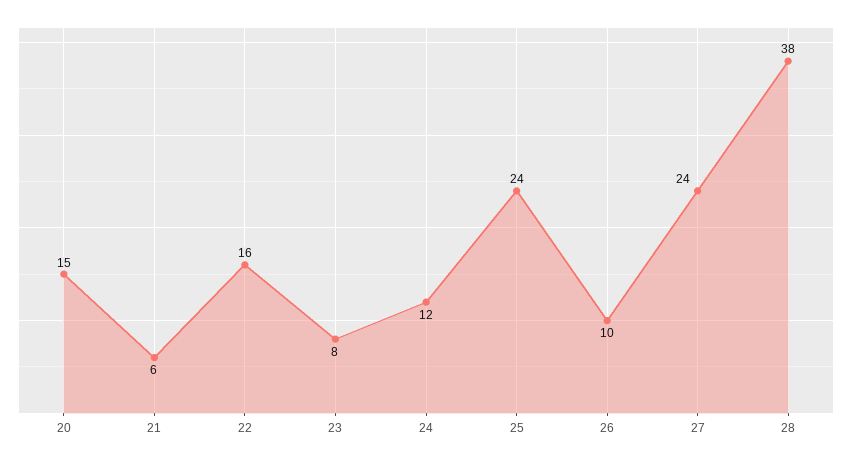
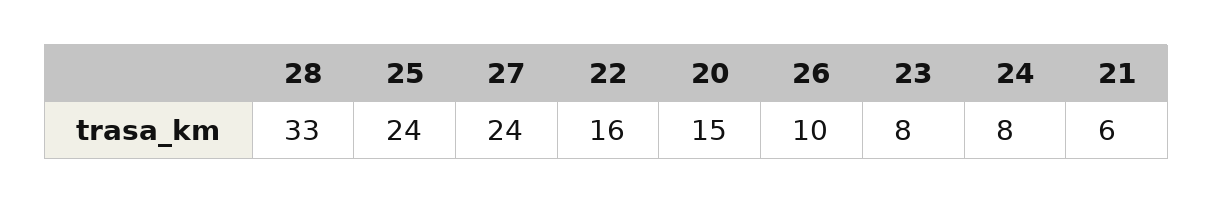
  {
    "20": 15,
    "21": 6,
    "22": 16,
    "23": 8,
-   "24": 12,
+   "24": 8,
    "25": 24,
    "26": 10,
    "27": 24,
-   "28": 38
+   "28": 33
  }

